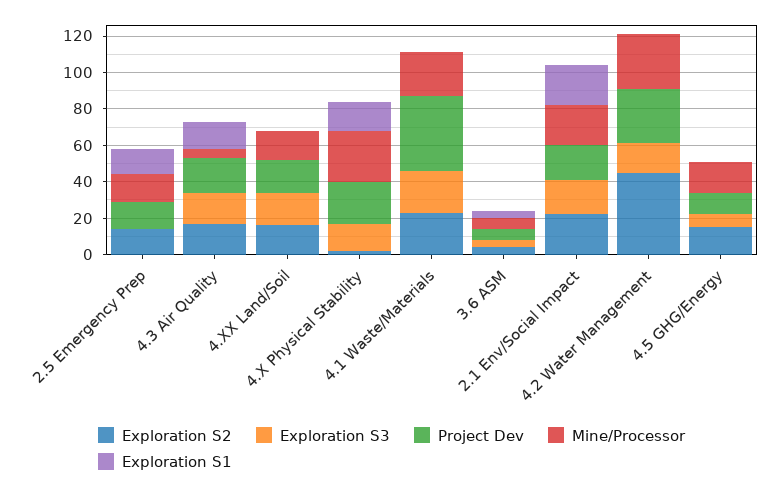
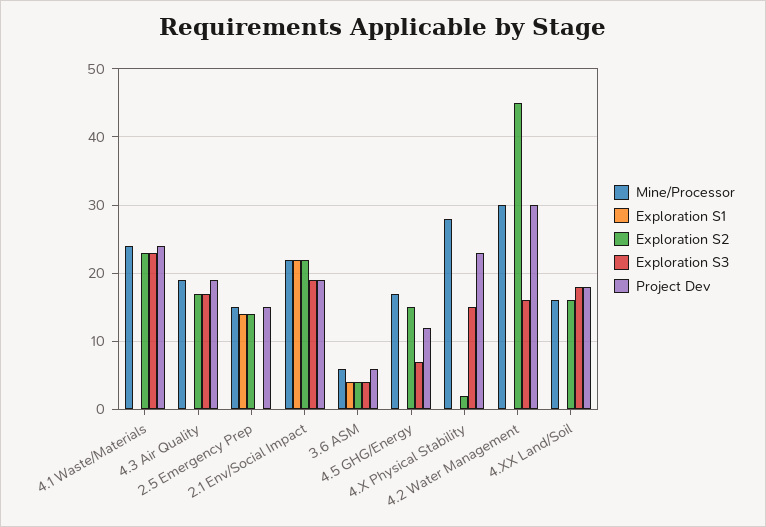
  {
    "Exploration S2": {
      "2.5 Emergency Prep": 14,
      "4.3 Air Quality": 17,
      "4.XX Land/Soil": 16,
      "4.X Physical Stability": 2,
      "4.1 Waste/Materials": 23,
      "3.6 ASM": 4,
      "2.1 Env/Social Impact": 22,
      "4.2 Water Management": 45,
      "4.5 GHG/Energy": 15
    },
    "Exploration S3": {
      "2.5 Emergency Prep": 0,
      "4.3 Air Quality": 17,
      "4.XX Land/Soil": 18,
      "4.X Physical Stability": 15,
      "4.1 Waste/Materials": 23,
      "3.6 ASM": 4,
      "2.1 Env/Social Impact": 19,
      "4.2 Water Management": 16,
      "4.5 GHG/Energy": 7
    },
    "Project Dev": {
      "2.5 Emergency Prep": 15,
      "4.3 Air Quality": 19,
      "4.XX Land/Soil": 18,
      "4.X Physical Stability": 23,
-     "4.1 Waste/Materials": 40,
+     "4.1 Waste/Materials": 24,
      "3.6 ASM": 6,
      "2.1 Env/Social Impact": 19,
      "4.2 Water Management": 30,
      "4.5 GHG/Energy": 12
    },
    "Mine/Processor": {
      "2.5 Emergency Prep": 15,
-     "4.3 Air Quality": 5,
+     "4.3 Air Quality": 19,
      "4.XX Land/Soil": 16,
      "4.X Physical Stability": 28,
      "4.1 Waste/Materials": 24,
      "3.6 ASM": 6,
      "2.1 Env/Social Impact": 22,
      "4.2 Water Management": 30,
      "4.5 GHG/Energy": 17
    },
    "Exploration S1": {
      "2.5 Emergency Prep": 14,
-     "4.3 Air Quality": 15,
+     "4.3 Air Quality": 0,
      "4.XX Land/Soil": 0,
-     "4.X Physical Stability": 15,
+     "4.X Physical Stability": 0,
      "4.1 Waste/Materials": 0,
      "3.6 ASM": 4,
      "2.1 Env/Social Impact": 22,
      "4.2 Water Management": 0,
      "4.5 GHG/Energy": 0
    }
  }

